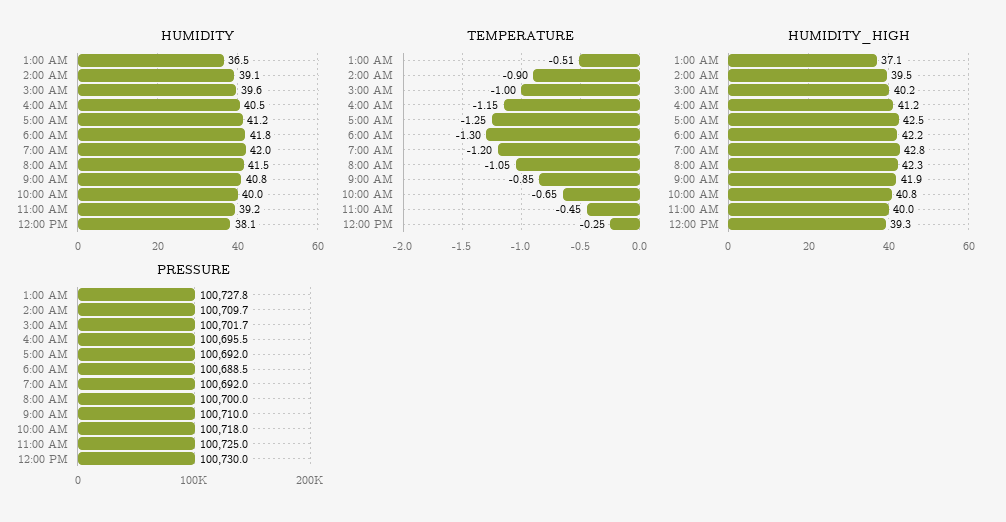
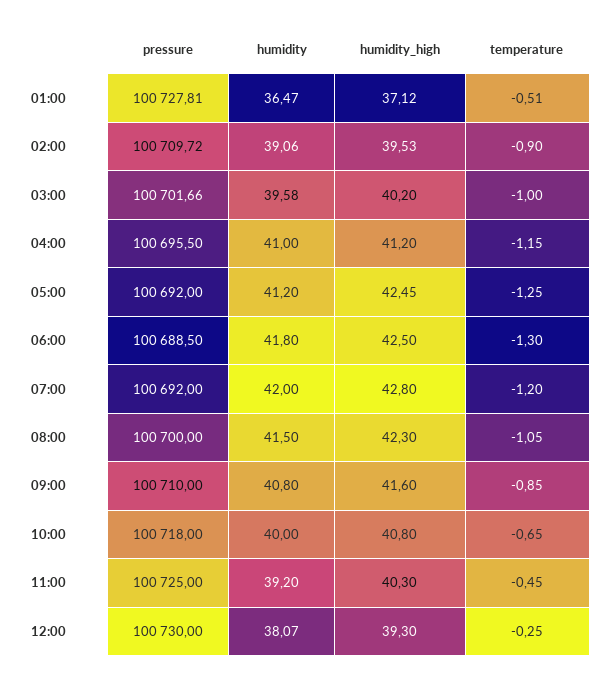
  {
    "HUMIDITY": {
      "1:00 AM": 36.47,
      "2:00 AM": 39.06,
      "3:00 AM": 39.58,
-     "4:00 AM": 40.5,
+     "4:00 AM": 41,
      "5:00 AM": 41.2,
      "6:00 AM": 41.8,
      "7:00 AM": 42,
      "8:00 AM": 41.5,
      "9:00 AM": 40.8,
      "10:00 AM": 40,
      "11:00 AM": 39.2,
      "12:00 PM": 38.07
    },
    "TEMPERATURE": {
      "1:00 AM": -0.51,
      "2:00 AM": -0.9,
      "3:00 AM": -1,
      "4:00 AM": -1.15,
      "5:00 AM": -1.25,
      "6:00 AM": -1.3,
      "7:00 AM": -1.2,
      "8:00 AM": -1.05,
      "9:00 AM": -0.85,
      "10:00 AM": -0.65,
      "11:00 AM": -0.45,
      "12:00 PM": -0.25
    },
    "HUMIDITY_HIGH": {
      "1:00 AM": 37.12,
      "2:00 AM": 39.53,
      "3:00 AM": 40.2,
      "4:00 AM": 41.2,
      "5:00 AM": 42.45,
-     "6:00 AM": 42.2,
+     "6:00 AM": 42.5,
      "7:00 AM": 42.8,
      "8:00 AM": 42.3,
-     "9:00 AM": 41.9,
+     "9:00 AM": 41.6,
      "10:00 AM": 40.8,
-     "11:00 AM": 40,
+     "11:00 AM": 40.3,
      "12:00 PM": 39.3
    },
    "PRESSURE": {
      "1:00 AM": 100727.81,
      "2:00 AM": 100709.72,
      "3:00 AM": 100701.66,
      "4:00 AM": 100695.5,
      "5:00 AM": 100692,
      "6:00 AM": 100688.5,
      "7:00 AM": 100692,
      "8:00 AM": 100700,
      "9:00 AM": 100710,
      "10:00 AM": 100718,
      "11:00 AM": 100725,
      "12:00 PM": 100730
    }
  }

